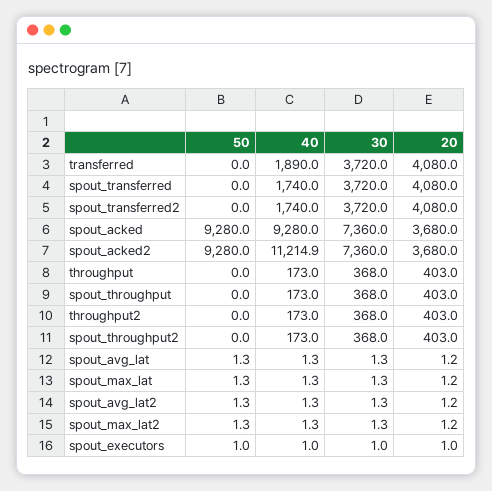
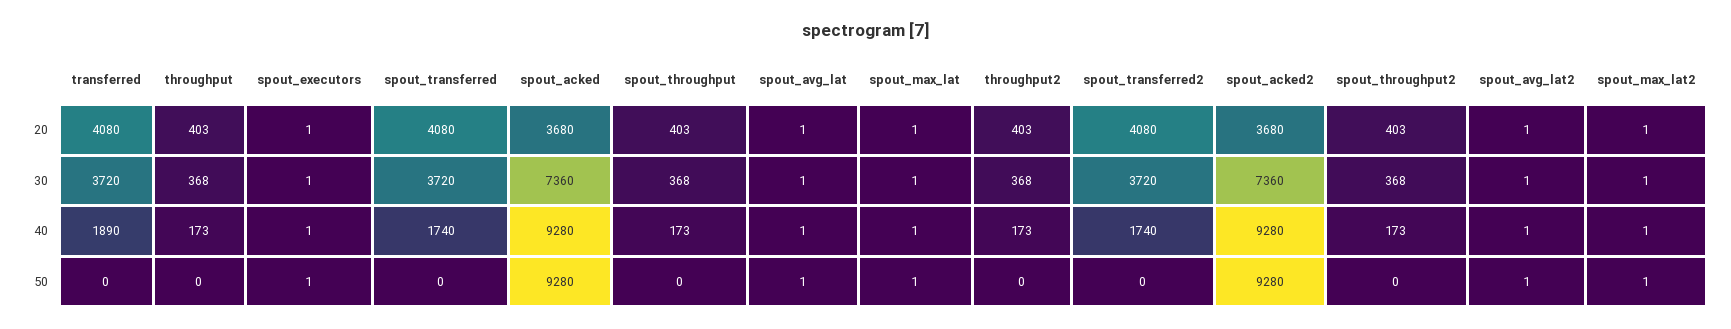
  {
    "50": {
      "transferred": 0,
      "spout_transferred": 0,
      "spout_transferred2": 0,
      "spout_acked": 9280,
      "spout_acked2": 9280,
      "throughput": 0,
      "spout_throughput": 0,
      "throughput2": 0,
      "spout_throughput2": 0,
      "spout_avg_lat": 1.3,
      "spout_max_lat": 1.3,
      "spout_avg_lat2": 1.3,
      "spout_max_lat2": 1.3,
      "spout_executors": 1
    },
    "40": {
      "transferred": 1890,
      "spout_transferred": 1740,
      "spout_transferred2": 1740,
      "spout_acked": 9280,
-     "spout_acked2": 11214.9,
+     "spout_acked2": 9280,
      "throughput": 173,
      "spout_throughput": 173,
      "throughput2": 173,
      "spout_throughput2": 173,
      "spout_avg_lat": 1.3,
      "spout_max_lat": 1.3,
      "spout_avg_lat2": 1.3,
      "spout_max_lat2": 1.3,
      "spout_executors": 1
    },
    "30": {
      "transferred": 3720,
      "spout_transferred": 3720,
      "spout_transferred2": 3720,
      "spout_acked": 7360,
      "spout_acked2": 7360,
      "throughput": 368,
      "spout_throughput": 368,
      "throughput2": 368,
      "spout_throughput2": 368,
      "spout_avg_lat": 1.3,
      "spout_max_lat": 1.3,
      "spout_avg_lat2": 1.3,
      "spout_max_lat2": 1.3,
      "spout_executors": 1
    },
    "20": {
      "transferred": 4080,
      "spout_transferred": 4080,
      "spout_transferred2": 4080,
      "spout_acked": 3680,
      "spout_acked2": 3680,
      "throughput": 403,
      "spout_throughput": 403,
      "throughput2": 403,
      "spout_throughput2": 403,
      "spout_avg_lat": 1.2,
      "spout_max_lat": 1.2,
      "spout_avg_lat2": 1.2,
      "spout_max_lat2": 1.2,
      "spout_executors": 1
    }
  }

